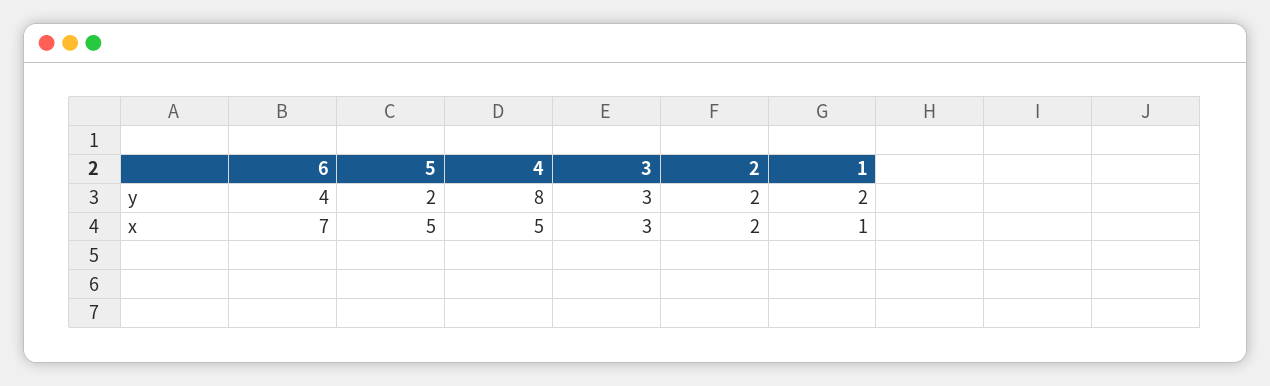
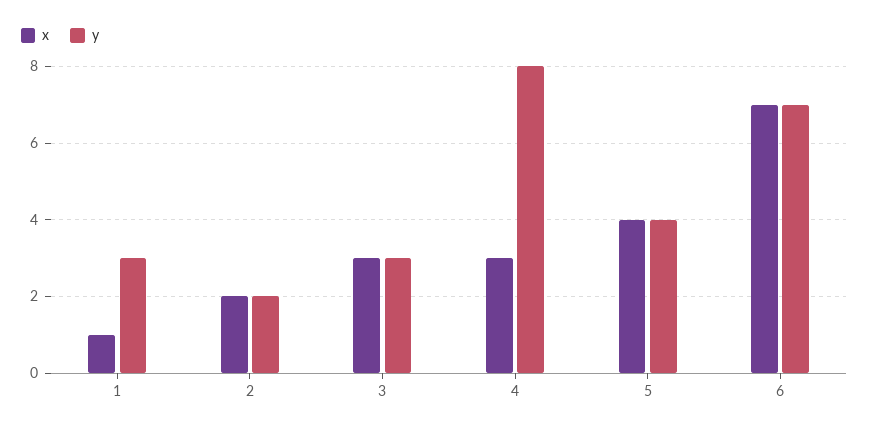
  {
    "y": {
-     "6": 4,
+     "6": 7,
-     "5": 2,
+     "5": 4,
      "4": 8,
      "3": 3,
      "2": 2,
-     "1": 2
+     "1": 3
    },
    "x": {
      "6": 7,
-     "5": 5,
+     "5": 4,
-     "4": 5,
+     "4": 3,
      "3": 3,
      "2": 2,
      "1": 1
    }
  }

